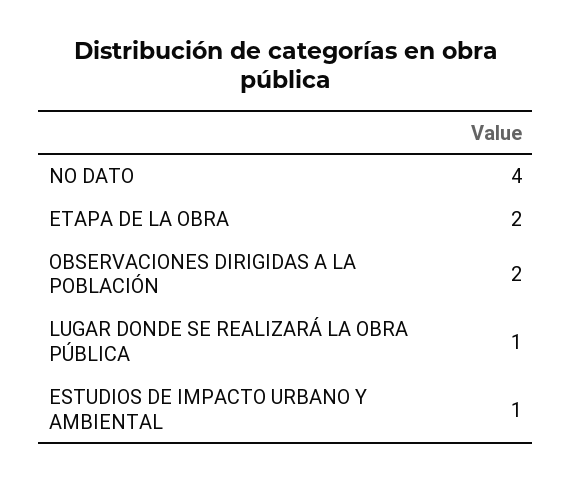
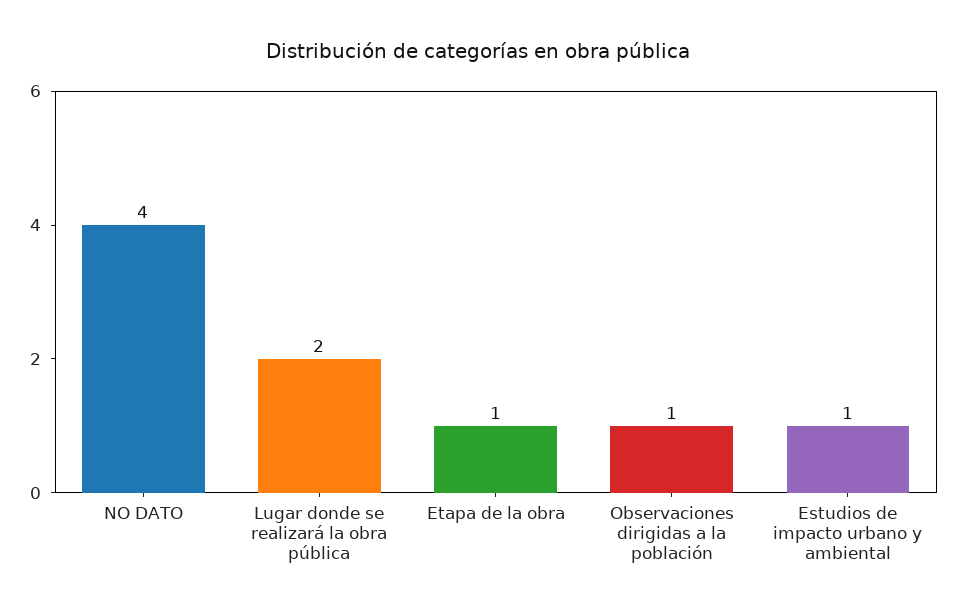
  {
    "NO DATO": 4,
-   "ETAPA DE LA OBRA": 2,
+   "ETAPA DE LA OBRA": 1,
-   "OBSERVACIONES DIRIGIDAS A LA POBLACIÓN": 2,
+   "OBSERVACIONES DIRIGIDAS A LA POBLACIÓN": 1,
-   "LUGAR DONDE SE REALIZARÁ LA OBRA PÚBLICA": 1,
+   "LUGAR DONDE SE REALIZARÁ LA OBRA PÚBLICA": 2,
    "ESTUDIOS DE IMPACTO URBANO Y AMBIENTAL": 1
  }

